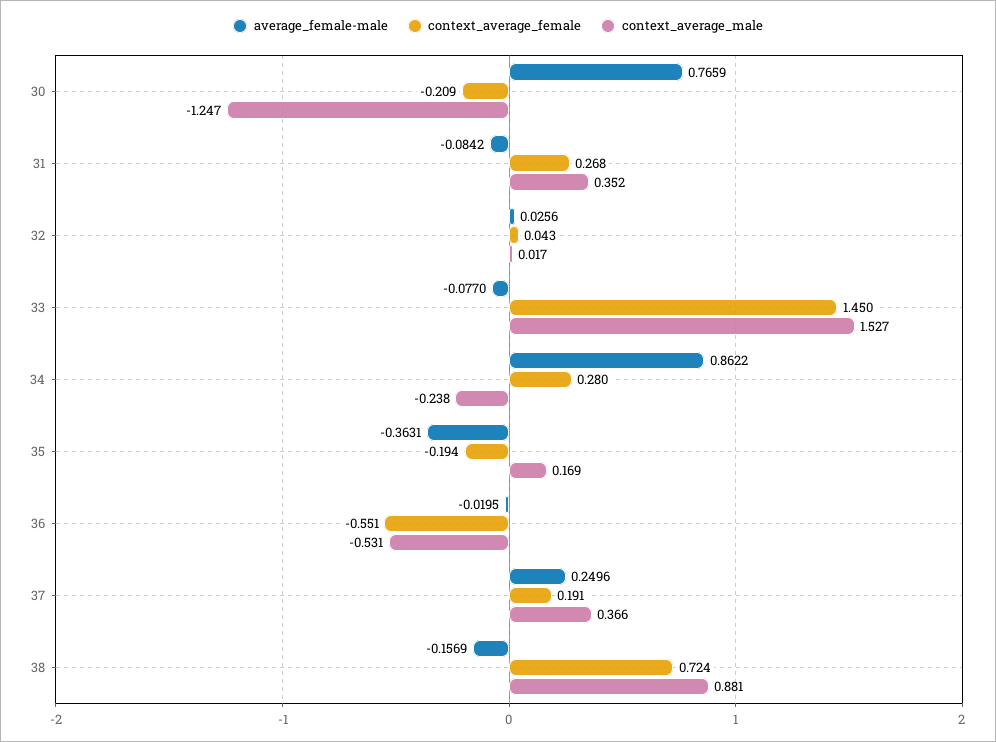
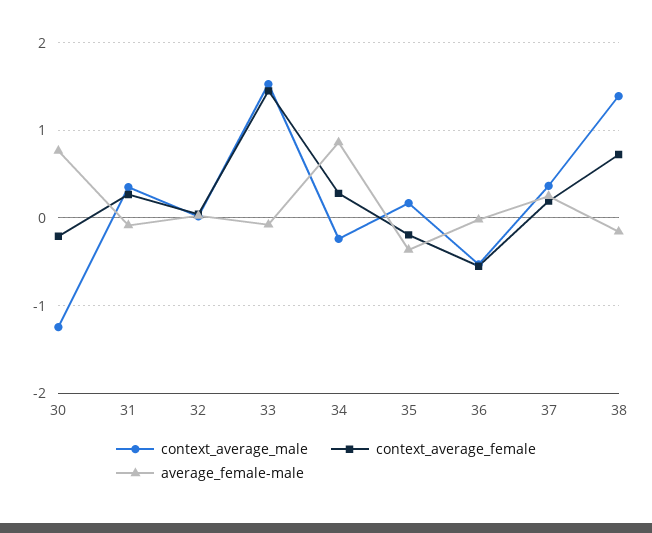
  {
    "average_female-male": {
      "30": 0.7659,
      "31": -0.0842,
      "32": 0.0256,
      "33": -0.077,
      "34": 0.8622,
      "35": -0.3631,
      "36": -0.0195,
      "37": 0.2496,
      "38": -0.1569
    },
    "context_average_female": {
      "30": -0.209,
      "31": 0.268,
      "32": 0.043,
      "33": 1.45,
      "34": 0.28,
      "35": -0.194,
      "36": -0.551,
      "37": 0.191,
      "38": 0.724
    },
    "context_average_male": {
      "30": -1.247,
      "31": 0.352,
      "32": 0.017,
      "33": 1.527,
      "34": -0.238,
      "35": 0.169,
      "36": -0.531,
      "37": 0.366,
-     "38": 0.881
+     "38": 1.4
    }
  }

